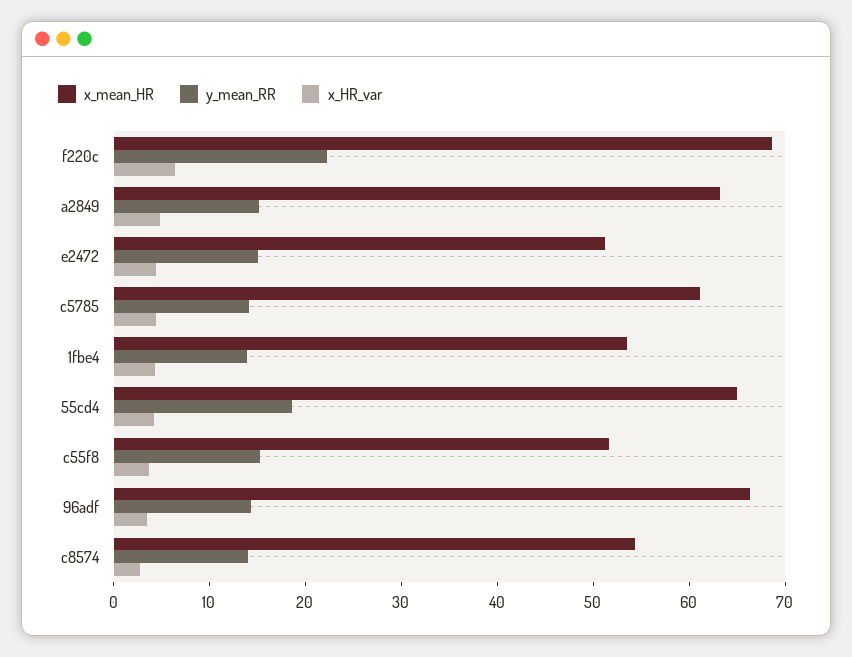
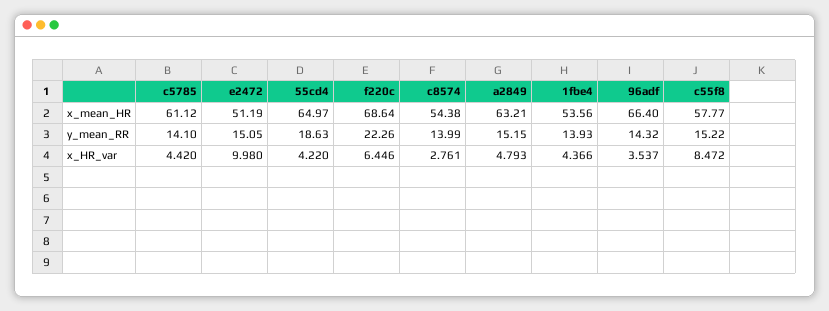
  {
    "x_mean_HR": {
      "f220c": 68.64,
      "a2849": 63.21,
      "e2472": 51.19,
      "c5785": 61.12,
      "1fbe4": 53.56,
      "55cd4": 64.97,
-     "c55f8": 52,
+     "c55f8": 57.77,
      "96adf": 66.4,
      "c8574": 54.38
    },
    "y_mean_RR": {
      "f220c": 22.26,
      "a2849": 15.15,
      "e2472": 15.05,
      "c5785": 14.1,
      "1fbe4": 13.93,
      "55cd4": 18.63,
      "c55f8": 15.22,
      "96adf": 14.32,
      "c8574": 13.99
    },
    "x_HR_var": {
      "f220c": 6.446,
      "a2849": 4.793,
-     "e2472": 4,
+     "e2472": 9.98,
      "c5785": 4.42,
      "1fbe4": 4.366,
      "55cd4": 4.22,
-     "c55f8": 4,
+     "c55f8": 8.472,
      "96adf": 3.537,
      "c8574": 2.761
    }
  }

